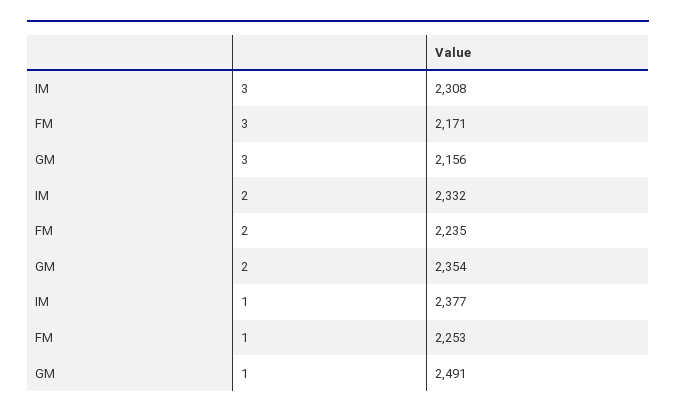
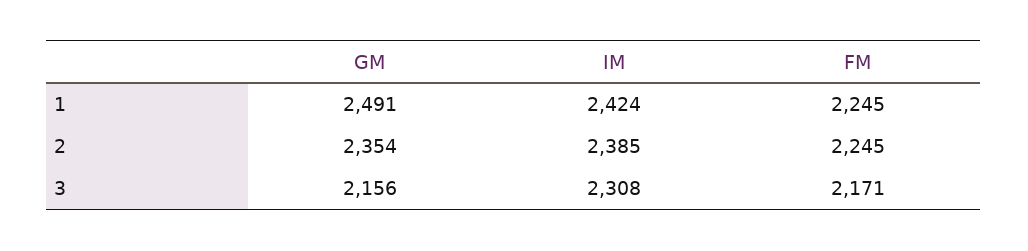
  {
    "IM": {
      "3": 2308,
-     "2": 2332,
+     "2": 2385,
-     "1": 2377
+     "1": 2424
    },
    "FM": {
      "3": 2171,
-     "2": 2235,
+     "2": 2245,
-     "1": 2253
+     "1": 2245
    },
    "GM": {
      "3": 2156,
      "2": 2354,
      "1": 2491
    }
  }

